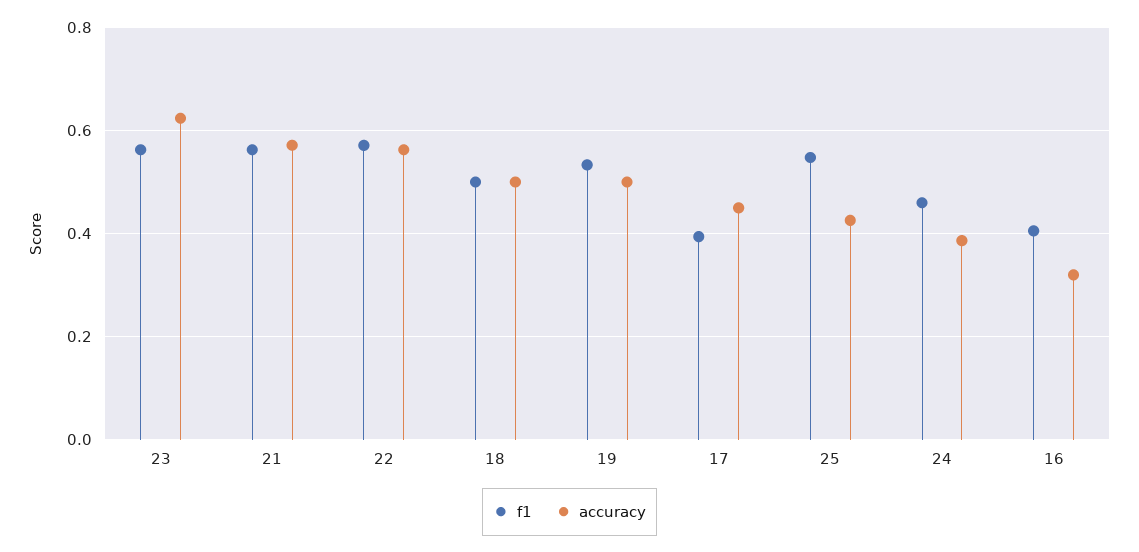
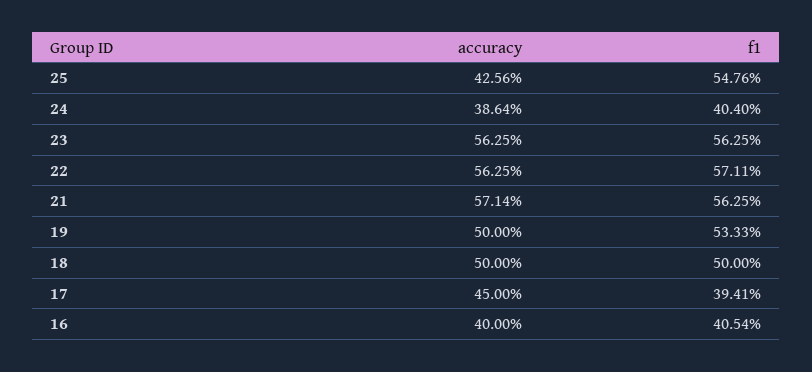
  {
    "f1": {
      "23": 0.5625,
      "21": 0.5625,
      "22": 0.5711,
      "18": 0.5,
      "19": 0.5333,
      "17": 0.3941,
      "25": 0.5476,
-     "24": 0.46,
+     "24": 0.404,
      "16": 0.4054
    },
    "accuracy": {
-     "23": 0.62,
+     "23": 0.5625,
      "21": 0.5714,
      "22": 0.5625,
      "18": 0.5,
      "19": 0.5,
      "17": 0.45,
      "25": 0.4256,
      "24": 0.3864,
-     "16": 0.32
+     "16": 0.4
    }
  }

